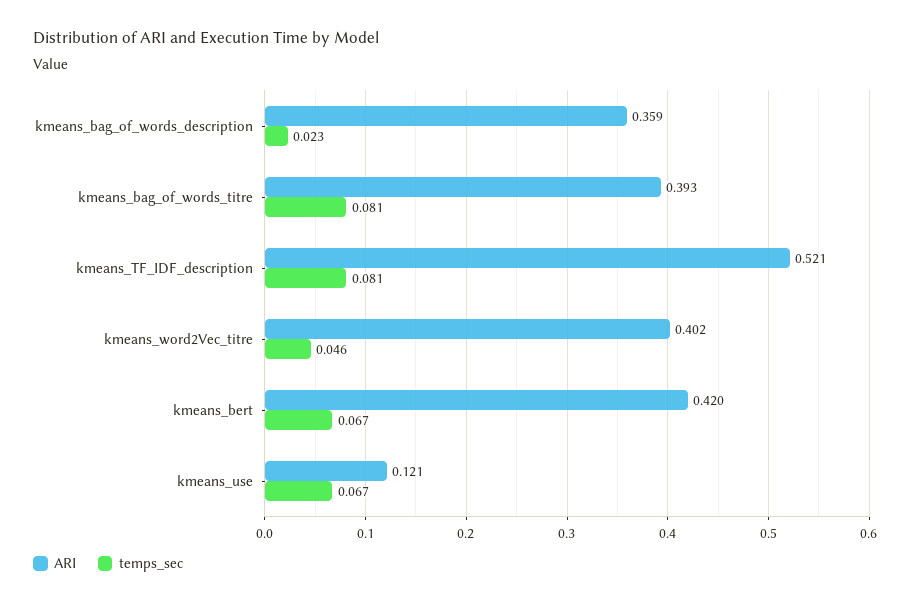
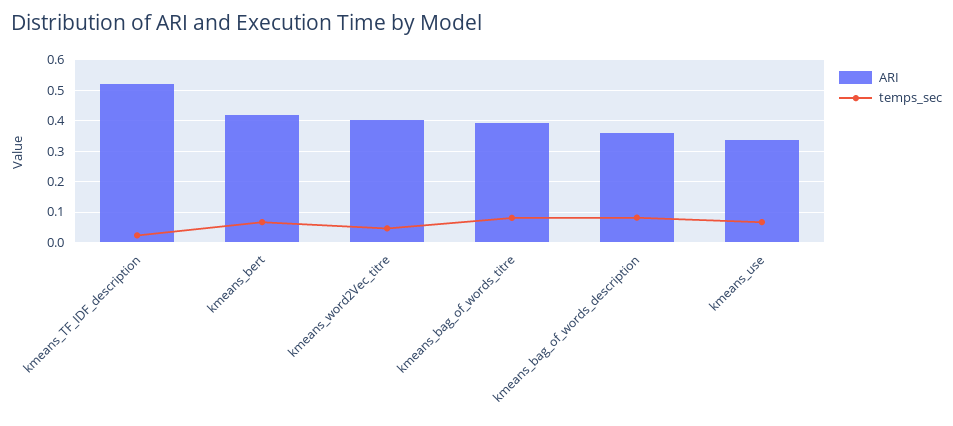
  {
    "ARI": {
      "kmeans_bag_of_words_description": 0.359,
      "kmeans_bag_of_words_titre": 0.393,
      "kmeans_TF_IDF_description": 0.521,
      "kmeans_word2Vec_titre": 0.402,
      "kmeans_bert": 0.42,
-     "kmeans_use": 0.121
+     "kmeans_use": 0.34
    },
    "temps_sec": {
-     "kmeans_bag_of_words_description": 0.023,
+     "kmeans_bag_of_words_description": 0.08,
      "kmeans_bag_of_words_titre": 0.081,
-     "kmeans_TF_IDF_description": 0.081,
+     "kmeans_TF_IDF_description": 0.02,
      "kmeans_word2Vec_titre": 0.046,
      "kmeans_bert": 0.067,
      "kmeans_use": 0.067
    }
  }

